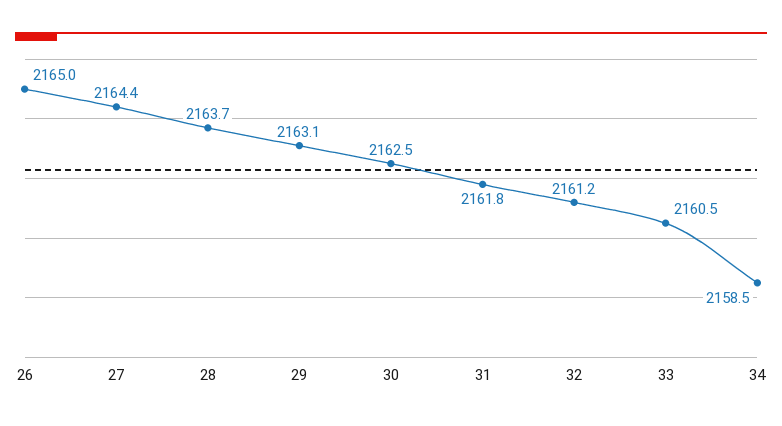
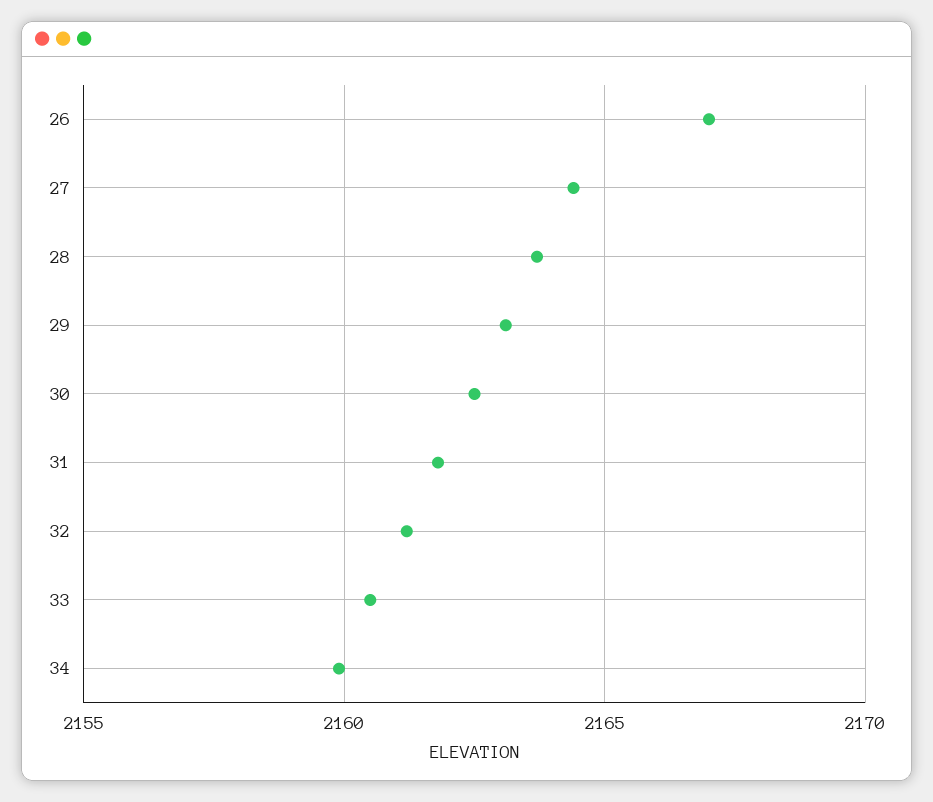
  {
-   "26": 2165,
+   "26": 2167,
    "27": 2164.4,
    "28": 2163.7,
    "29": 2163.1,
    "30": 2162.5,
    "31": 2161.8,
    "32": 2161.2,
    "33": 2160.5,
-   "34": 2158.5
+   "34": 2160
  }

